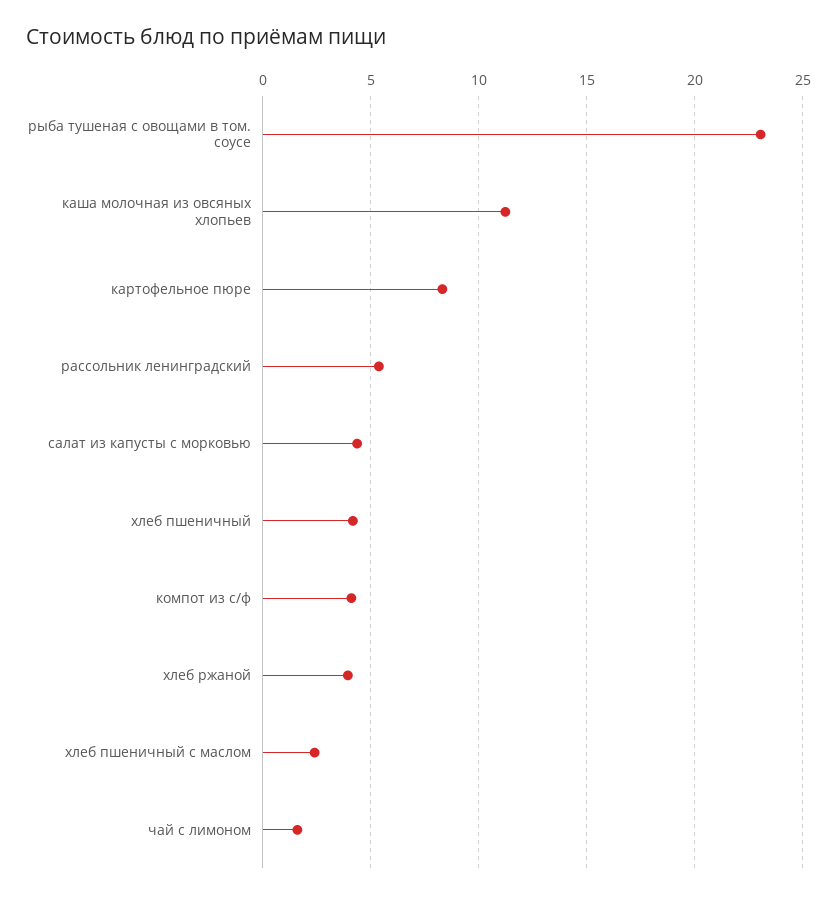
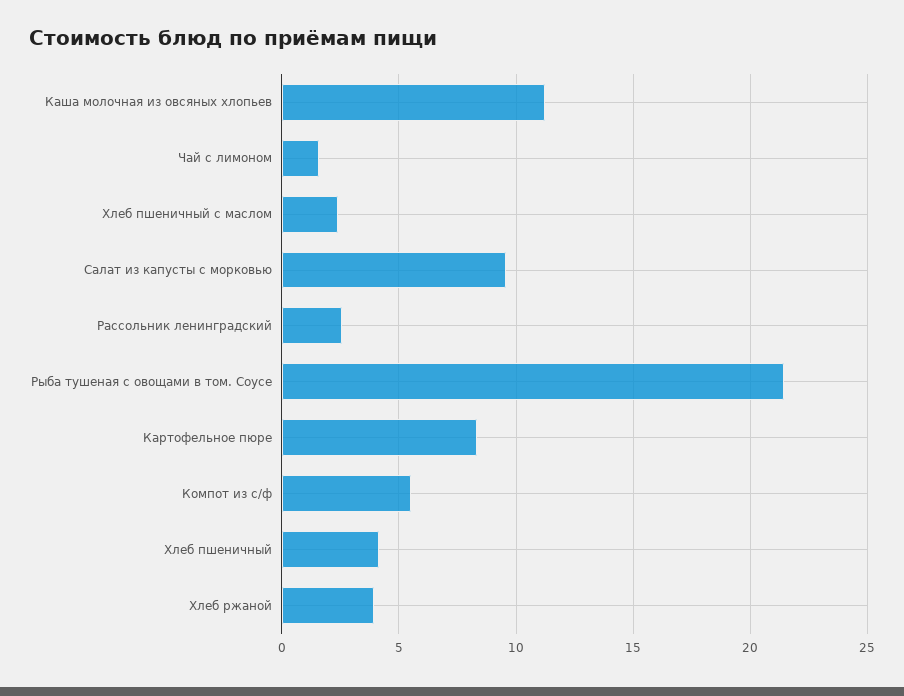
  {
-   "рыба тушеная с овощами в том. соусе": 23,
+   "рыба тушеная с овощами в том. соусе": 21.5,
    "каша молочная из овсяных хлопьев": 11,
    "картофельное пюре": 8.5,
-   "рассольник ленинградский": 5.5,
+   "рассольник ленинградский": 2.5,
-   "салат из капусты с морковью": 4.5,
+   "салат из капусты с морковью": 9.5,
    "хлеб пшеничный": 4,
-   "компот из с/ф": 4,
+   "компот из с/ф": 5.5,
    "хлеб ржаной": 4,
    "хлеб пшеничный с маслом": 2.5,
    "чай с лимоном": 1.5
  }

